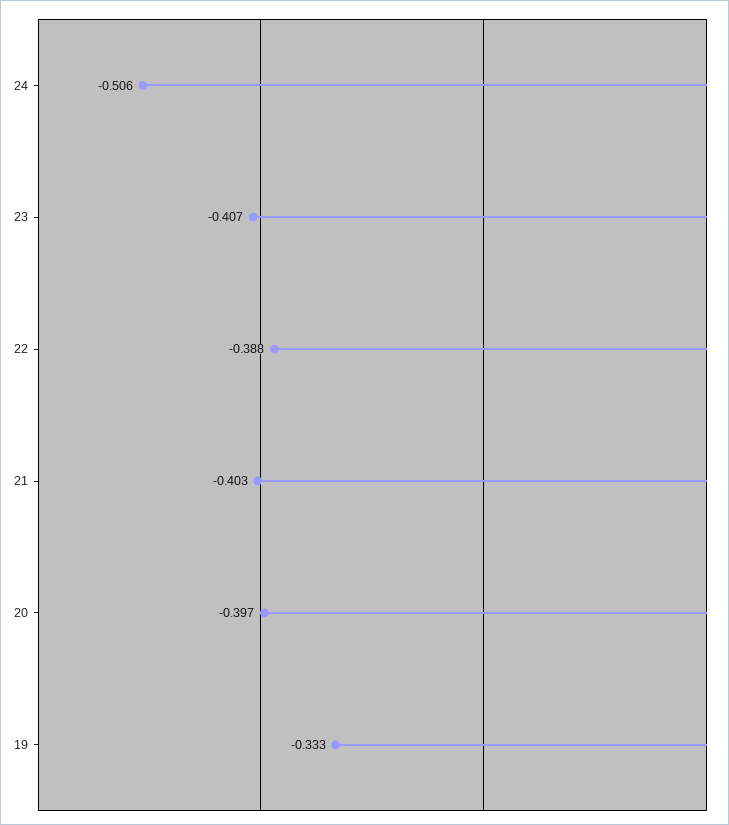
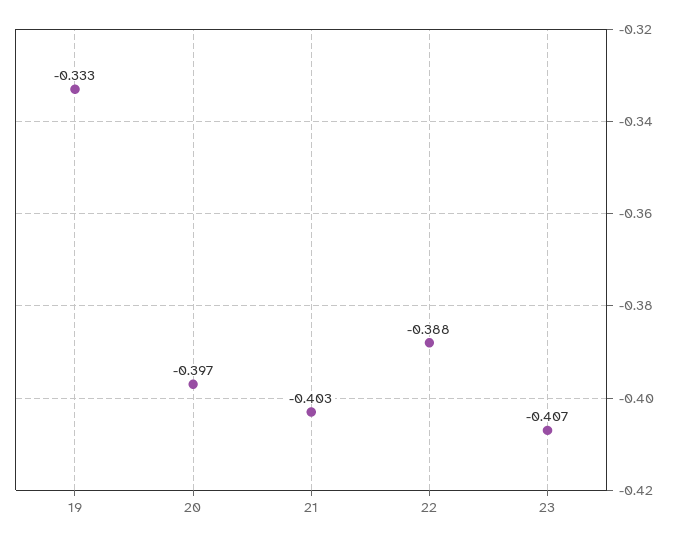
  {
-   "24": -0.506,
    "23": -0.407,
    "22": -0.388,
    "21": -0.403,
    "20": -0.397,
    "19": -0.333
  }

